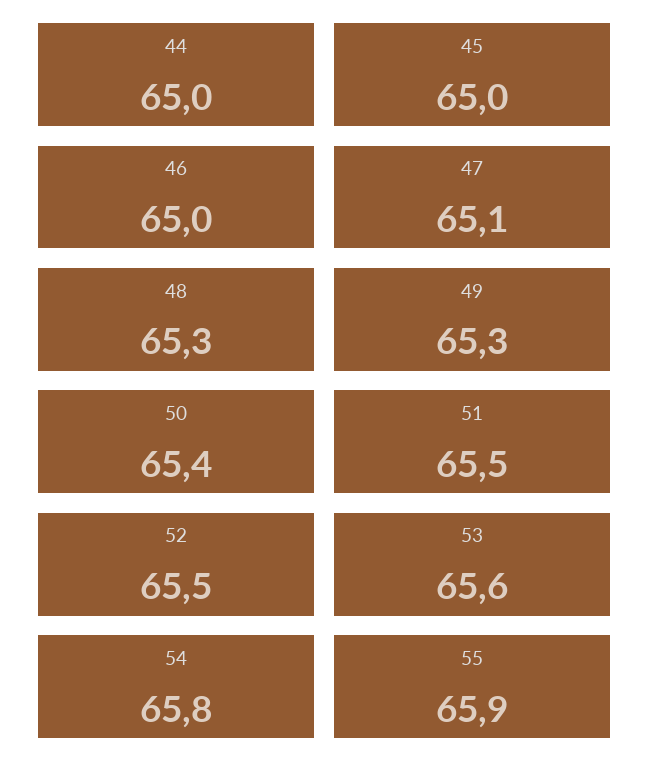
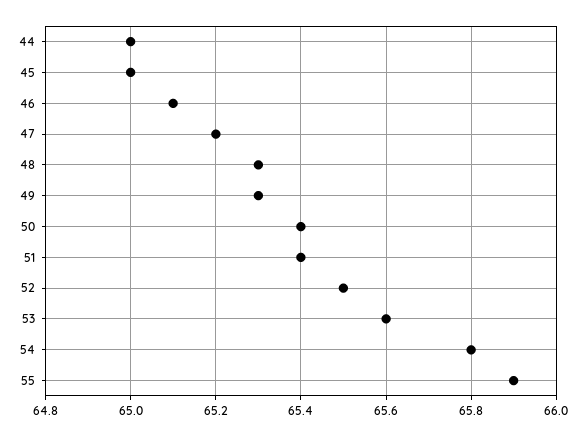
  {
    "44": 65,
    "45": 65,
-   "46": 65,
+   "46": 65.1,
-   "47": 65.1,
+   "47": 65.2,
    "48": 65.3,
    "49": 65.3,
    "50": 65.4,
-   "51": 65.5,
+   "51": 65.4,
    "52": 65.5,
    "53": 65.6,
    "54": 65.8,
    "55": 65.9
  }

